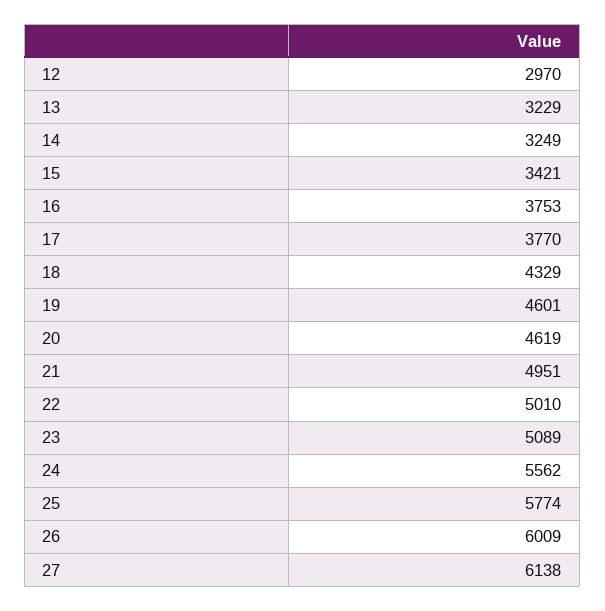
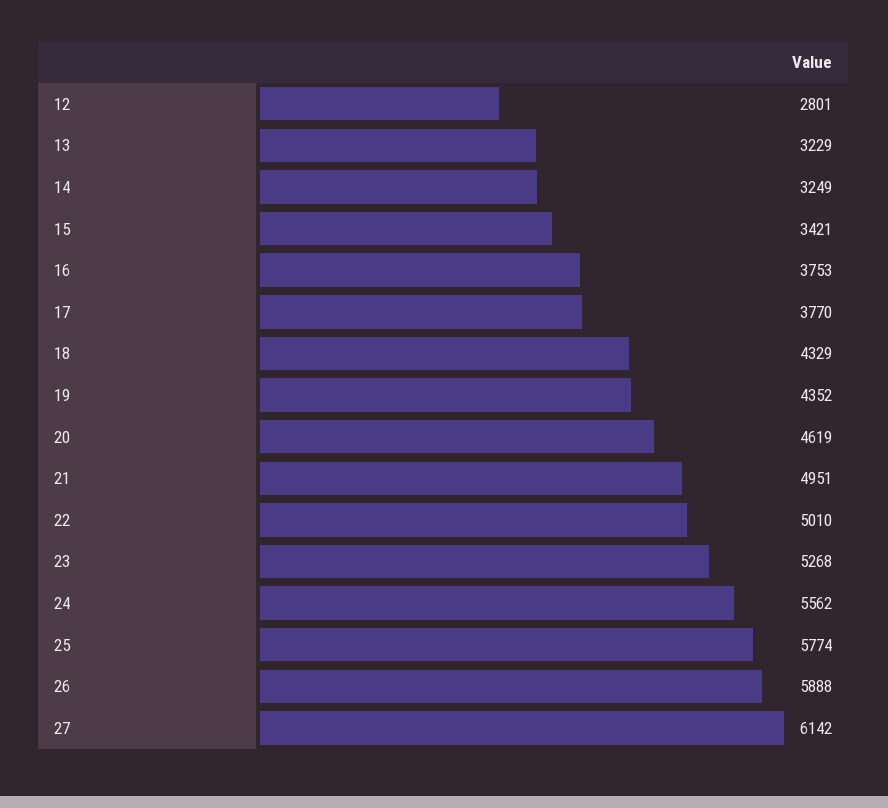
  {
-   "12": 2970,
+   "12": 2801,
    "13": 3229,
    "14": 3249,
    "15": 3421,
    "16": 3753,
    "17": 3770,
    "18": 4329,
-   "19": 4601,
+   "19": 4352,
    "20": 4619,
    "21": 4951,
    "22": 5010,
-   "23": 5089,
+   "23": 5268,
    "24": 5562,
    "25": 5774,
-   "26": 6009,
+   "26": 5888,
-   "27": 6138
+   "27": 6142
  }

